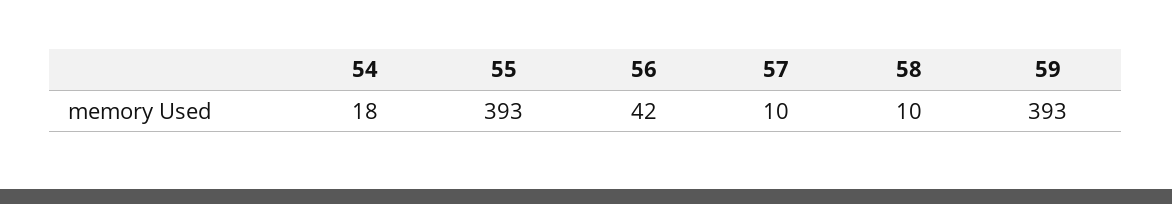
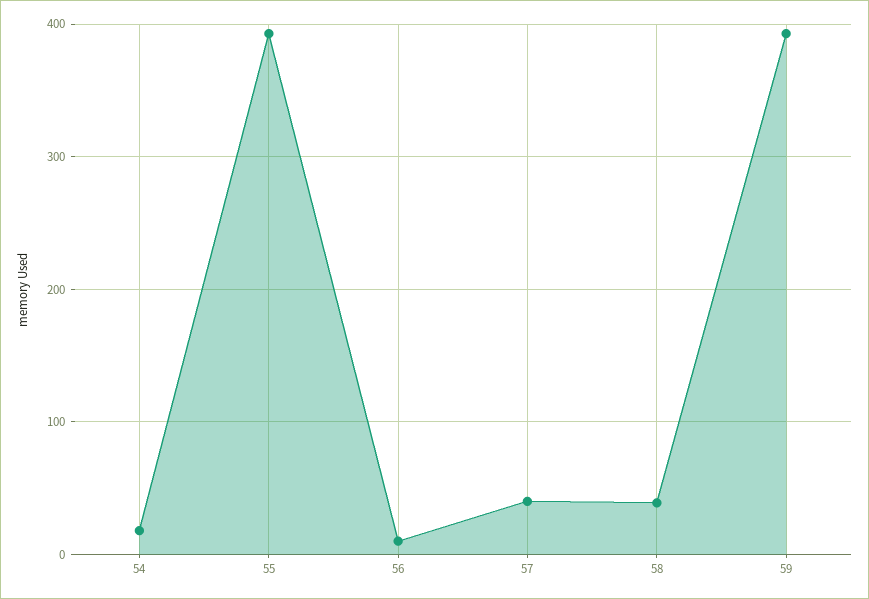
  {
    "54": 18,
    "55": 393,
-   "56": 42,
+   "56": 10,
-   "57": 10,
+   "57": 40,
-   "58": 10,
+   "58": 40,
    "59": 393
  }

